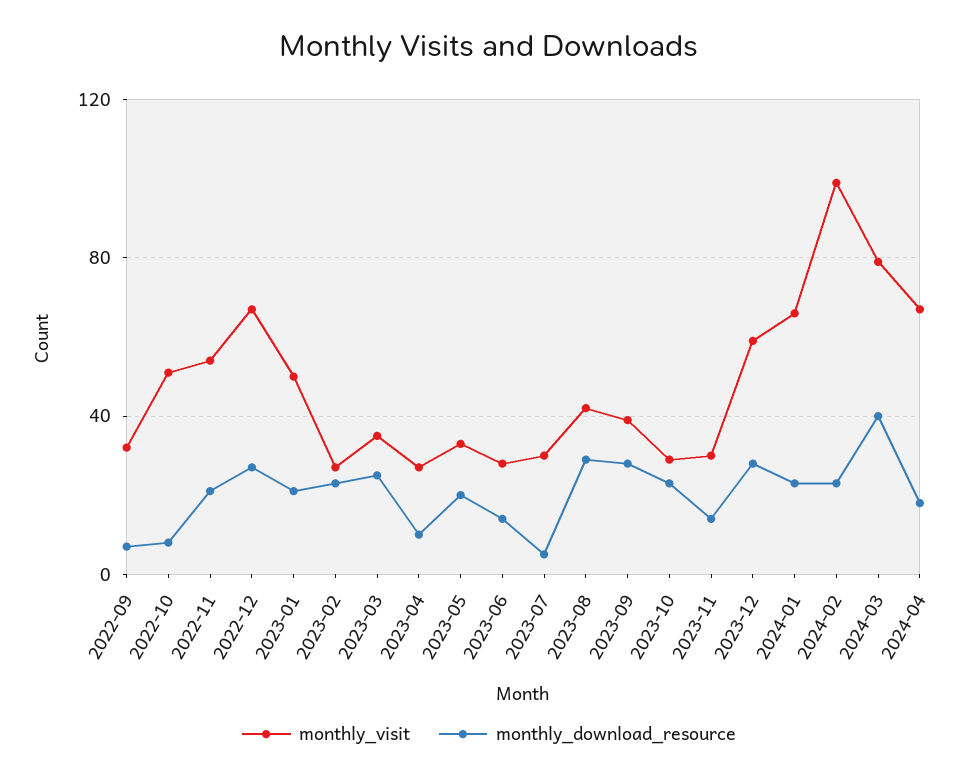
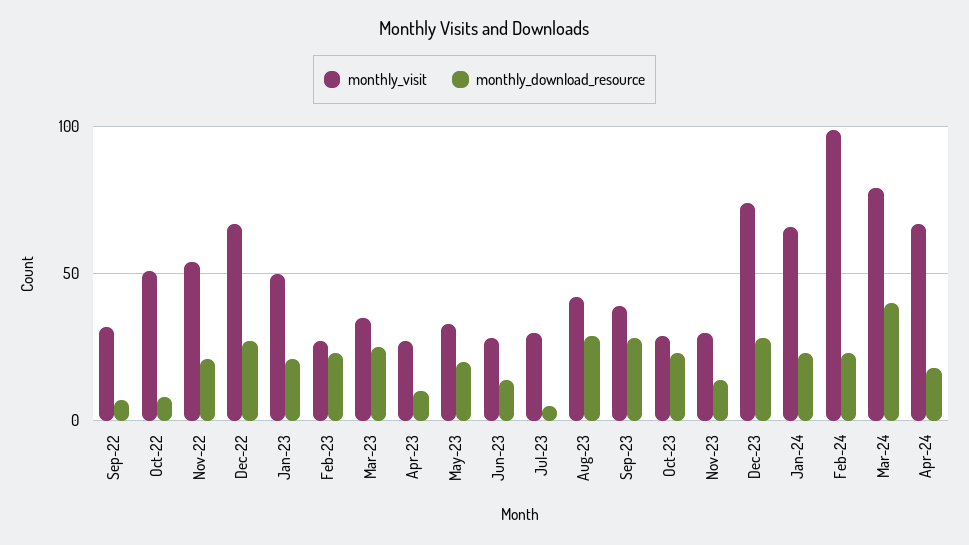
  {
    "monthly_visit": {
      "2022-09": 30,
      "2022-10": 50,
      "2022-11": 55,
      "2022-12": 65,
      "2023-01": 50,
      "2023-02": 25,
      "2023-03": 35,
      "2023-04": 25,
      "2023-05": 35,
      "2023-06": 30,
      "2023-07": 30,
      "2023-08": 40,
      "2023-09": 40,
      "2023-10": 30,
      "2023-11": 30,
-     "2023-12": 60,
+     "2023-12": 75,
      "2024-01": 65,
      "2024-02": 100,
      "2024-03": 80,
      "2024-04": 65
    },
    "monthly_download_resource": {
      "2022-09": 5,
      "2022-10": 10,
      "2022-11": 20,
      "2022-12": 25,
      "2023-01": 20,
      "2023-02": 25,
      "2023-03": 25,
      "2023-04": 10,
      "2023-05": 20,
      "2023-06": 15,
      "2023-07": 5,
      "2023-08": 30,
      "2023-09": 30,
      "2023-10": 25,
      "2023-11": 15,
      "2023-12": 30,
      "2024-01": 25,
      "2024-02": 25,
      "2024-03": 40,
      "2024-04": 20
    }
  }

